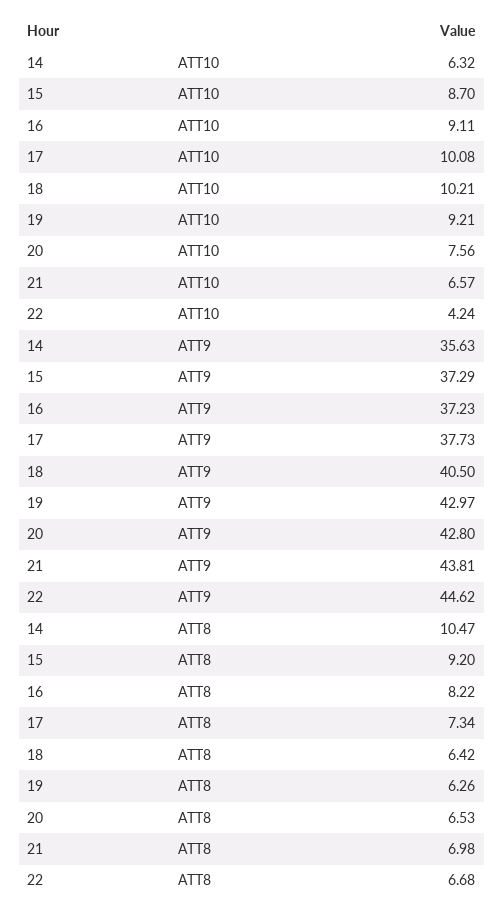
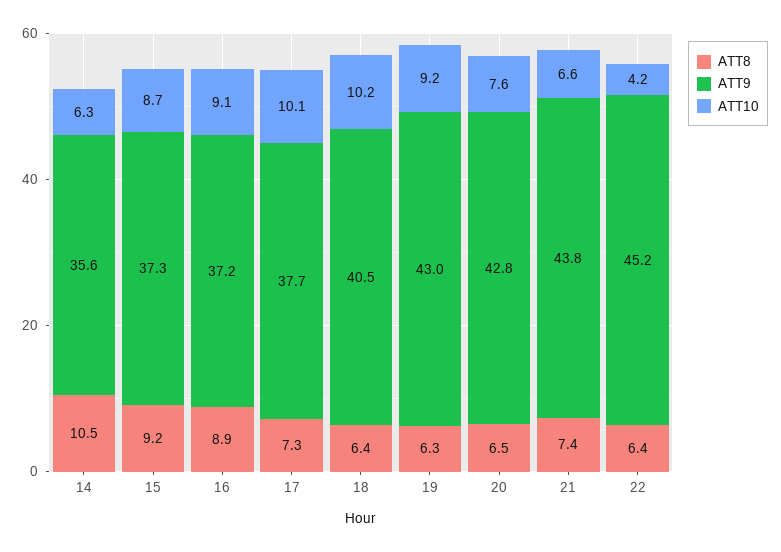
  {
    "ATT10": {
      "14": 6.32,
      "15": 8.7,
      "16": 9.11,
      "17": 10.08,
      "18": 10.21,
      "19": 9.21,
      "20": 7.56,
      "21": 6.57,
      "22": 4.24
    },
    "ATT9": {
      "14": 35.63,
      "15": 37.29,
      "16": 37.23,
      "17": 37.73,
      "18": 40.5,
      "19": 42.97,
      "20": 42.8,
      "21": 43.81,
-     "22": 44.62
+     "22": 45.2
    },
    "ATT8": {
      "14": 10.47,
      "15": 9.2,
-     "16": 8.22,
+     "16": 8.9,
      "17": 7.34,
      "18": 6.42,
      "19": 6.26,
      "20": 6.53,
-     "21": 6.98,
+     "21": 7.4,
-     "22": 6.68
+     "22": 6.4
    }
  }

